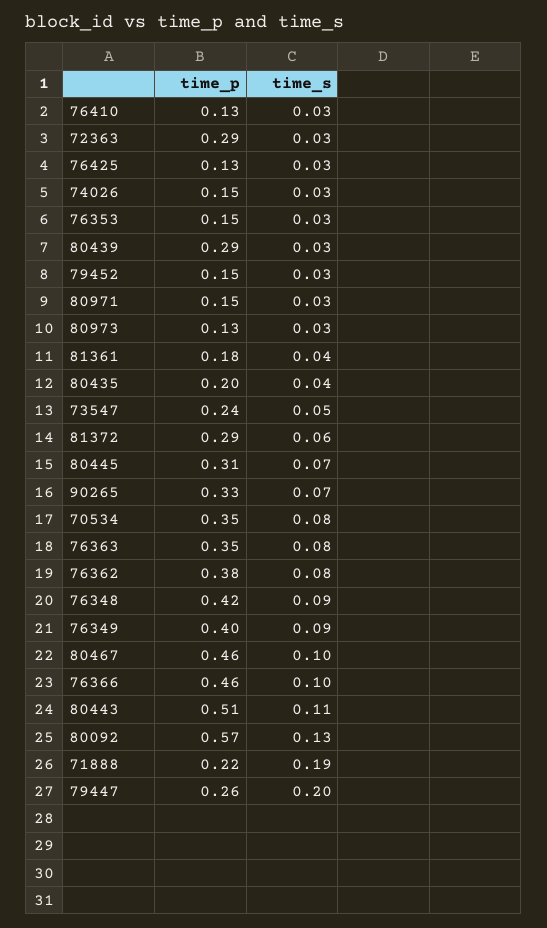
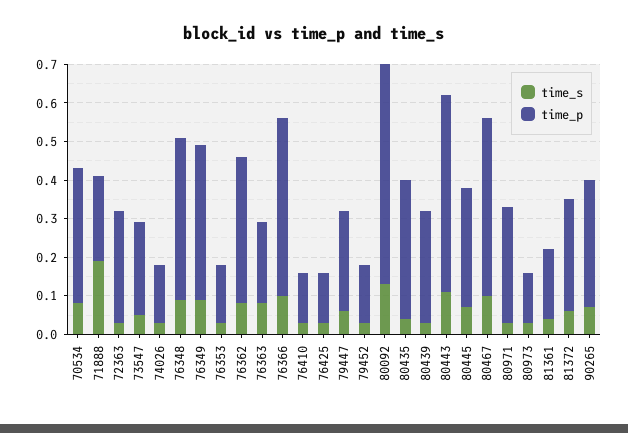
  {
    "time_p": {
      "76410": 0.13,
      "72363": 0.29,
      "76425": 0.13,
      "74026": 0.15,
      "76353": 0.15,
      "80439": 0.29,
      "79452": 0.15,
-     "80971": 0.15,
+     "80971": 0.3,
      "80973": 0.13,
      "81361": 0.18,
-     "80435": 0.2,
+     "80435": 0.35,
      "73547": 0.24,
      "81372": 0.29,
      "80445": 0.31,
      "90265": 0.33,
      "70534": 0.35,
-     "76363": 0.35,
+     "76363": 0.2,
      "76362": 0.38,
      "76348": 0.42,
      "76349": 0.4,
      "80467": 0.46,
      "76366": 0.46,
      "80443": 0.51,
      "80092": 0.57,
      "71888": 0.22,
      "79447": 0.26
    },
    "time_s": {
      "76410": 0.03,
      "72363": 0.03,
      "76425": 0.03,
      "74026": 0.03,
      "76353": 0.03,
      "80439": 0.03,
      "79452": 0.03,
      "80971": 0.03,
      "80973": 0.03,
      "81361": 0.04,
      "80435": 0.04,
      "73547": 0.05,
      "81372": 0.06,
      "80445": 0.07,
      "90265": 0.07,
      "70534": 0.08,
      "76363": 0.08,
      "76362": 0.08,
      "76348": 0.09,
      "76349": 0.09,
      "80467": 0.1,
      "76366": 0.1,
      "80443": 0.11,
      "80092": 0.13,
      "71888": 0.19,
-     "79447": 0.2
+     "79447": 0.05
    }
  }

